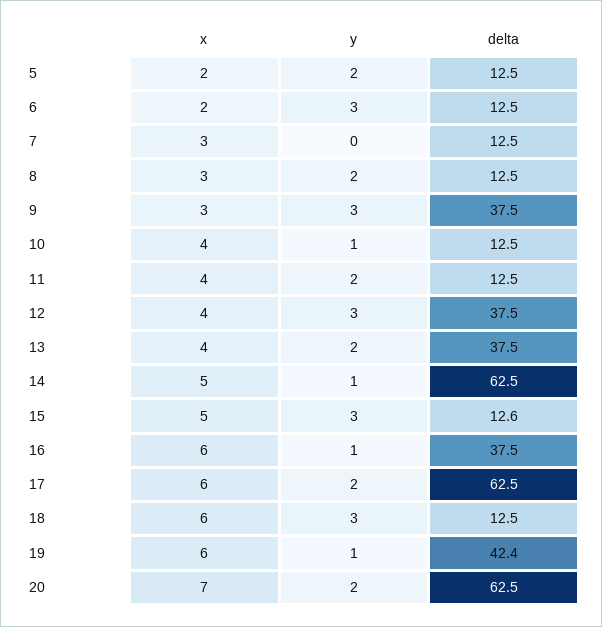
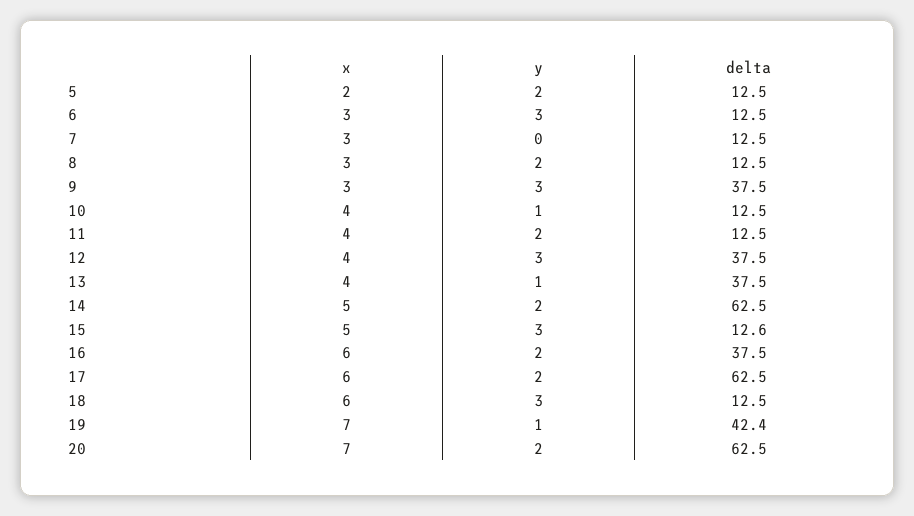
  {
    "x": {
      "5": 2,
-     "6": 2,
+     "6": 3,
      "7": 3,
      "8": 3,
      "9": 3,
      "10": 4,
      "11": 4,
      "12": 4,
      "13": 4,
      "14": 5,
      "15": 5,
      "16": 6,
      "17": 6,
      "18": 6,
-     "19": 6,
+     "19": 7,
      "20": 7
    },
    "y": {
      "5": 2,
      "6": 3,
      "7": 0,
      "8": 2,
      "9": 3,
      "10": 1,
      "11": 2,
      "12": 3,
-     "13": 2,
+     "13": 1,
-     "14": 1,
+     "14": 2,
      "15": 3,
-     "16": 1,
+     "16": 2,
      "17": 2,
      "18": 3,
      "19": 1,
      "20": 2
    },
    "delta": {
      "5": 12.5,
      "6": 12.5,
      "7": 12.5,
      "8": 12.5,
      "9": 37.5,
      "10": 12.5,
      "11": 12.5,
      "12": 37.5,
      "13": 37.5,
      "14": 62.5,
      "15": 12.6,
      "16": 37.5,
      "17": 62.5,
      "18": 12.5,
      "19": 42.4,
      "20": 62.5
    }
  }

